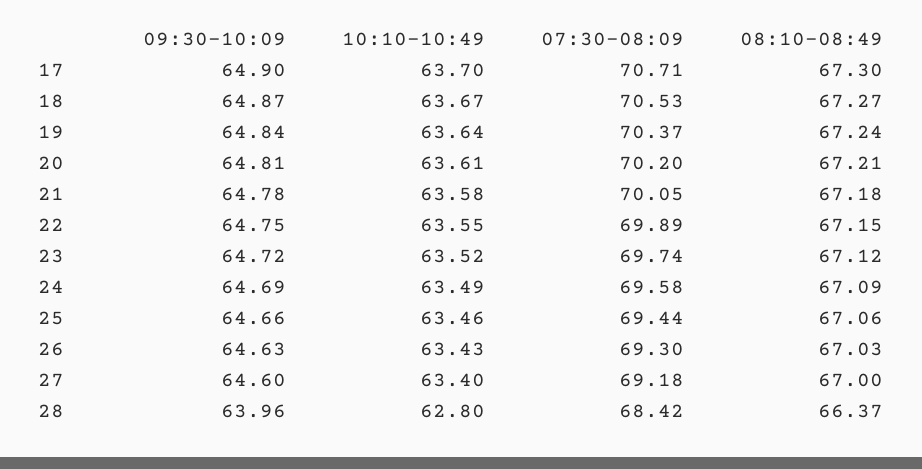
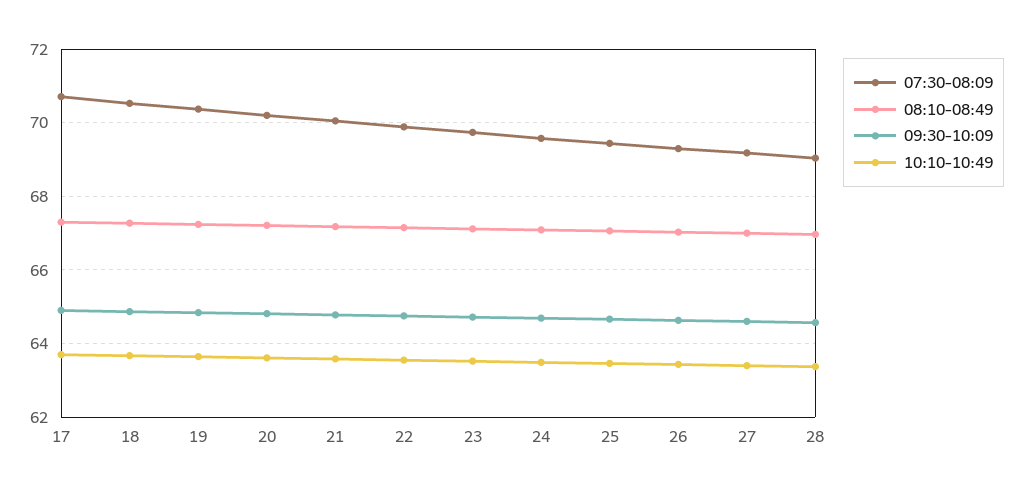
  {
    "09:30-10:09": {
      "17": 64.9,
      "18": 64.87,
      "19": 64.84,
      "20": 64.81,
      "21": 64.78,
      "22": 64.75,
      "23": 64.72,
      "24": 64.69,
      "25": 64.66,
      "26": 64.63,
      "27": 64.6,
-     "28": 63.96
+     "28": 64.6
    },
    "10:10-10:49": {
      "17": 63.7,
      "18": 63.67,
      "19": 63.64,
      "20": 63.61,
      "21": 63.58,
      "22": 63.55,
      "23": 63.52,
      "24": 63.49,
      "25": 63.46,
      "26": 63.43,
      "27": 63.4,
-     "28": 62.8
+     "28": 63.4
    },
    "07:30-08:09": {
      "17": 70.71,
      "18": 70.53,
      "19": 70.37,
      "20": 70.2,
      "21": 70.05,
      "22": 69.89,
      "23": 69.74,
      "24": 69.58,
      "25": 69.44,
      "26": 69.3,
      "27": 69.18,
-     "28": 68.42
+     "28": 69
    },
    "08:10-08:49": {
      "17": 67.3,
      "18": 67.27,
      "19": 67.24,
      "20": 67.21,
      "21": 67.18,
      "22": 67.15,
      "23": 67.12,
      "24": 67.09,
      "25": 67.06,
      "26": 67.03,
      "27": 67,
-     "28": 66.37
+     "28": 67
    }
  }

